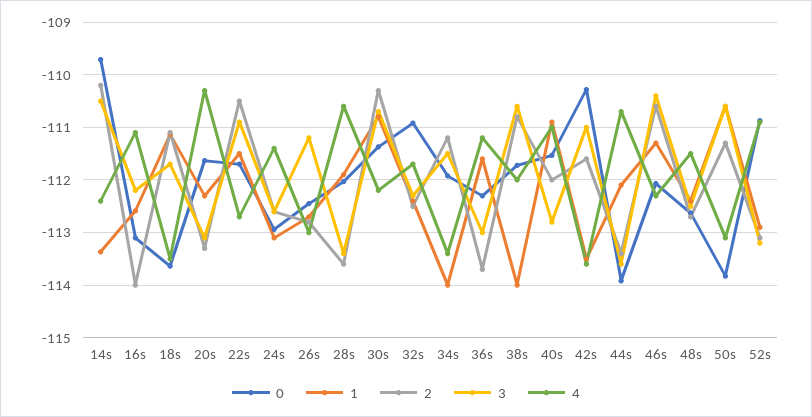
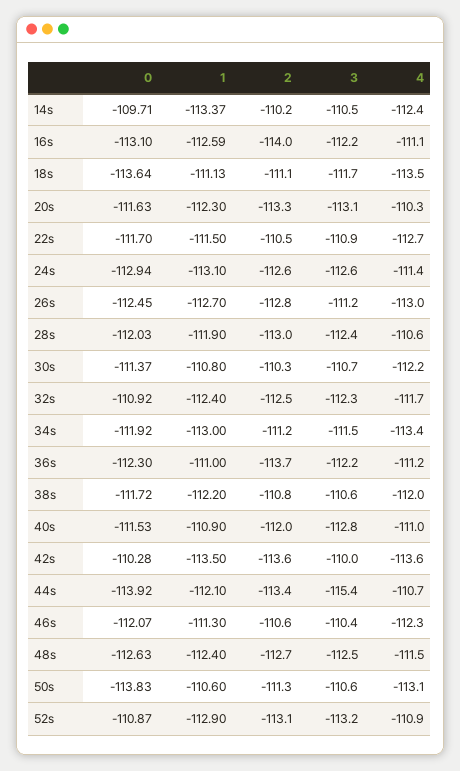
  {
    "0": {
      "14s": -109.71,
      "16s": -113.1,
      "18s": -113.64,
      "20s": -111.63,
      "22s": -111.7,
      "24s": -112.94,
      "26s": -112.45,
      "28s": -112.03,
      "30s": -111.37,
      "32s": -110.92,
      "34s": -111.92,
      "36s": -112.3,
      "38s": -111.72,
      "40s": -111.53,
      "42s": -110.28,
      "44s": -113.92,
      "46s": -112.07,
      "48s": -112.63,
      "50s": -113.83,
      "52s": -110.87
    },
    "1": {
      "14s": -113.37,
      "16s": -112.59,
      "18s": -111.13,
      "20s": -112.3,
      "22s": -111.5,
      "24s": -113.1,
      "26s": -112.7,
      "28s": -111.9,
      "30s": -110.8,
      "32s": -112.4,
-     "34s": -114,
+     "34s": -113,
-     "36s": -111.6,
+     "36s": -111,
-     "38s": -114,
+     "38s": -112.2,
      "40s": -110.9,
      "42s": -113.5,
      "44s": -112.1,
      "46s": -111.3,
      "48s": -112.4,
      "50s": -110.6,
      "52s": -112.9
    },
    "2": {
      "14s": -110.2,
      "16s": -114,
      "18s": -111.1,
      "20s": -113.3,
      "22s": -110.5,
      "24s": -112.6,
      "26s": -112.8,
-     "28s": -113.6,
+     "28s": -113,
      "30s": -110.3,
      "32s": -112.5,
      "34s": -111.2,
      "36s": -113.7,
      "38s": -110.8,
      "40s": -112,
-     "42s": -111.6,
+     "42s": -113.6,
      "44s": -113.4,
      "46s": -110.6,
      "48s": -112.7,
      "50s": -111.3,
      "52s": -113.1
    },
    "3": {
      "14s": -110.5,
      "16s": -112.2,
      "18s": -111.7,
      "20s": -113.1,
      "22s": -110.9,
      "24s": -112.6,
      "26s": -111.2,
-     "28s": -113.4,
+     "28s": -112.4,
      "30s": -110.7,
      "32s": -112.3,
      "34s": -111.5,
-     "36s": -113,
+     "36s": -112.2,
      "38s": -110.6,
      "40s": -112.8,
-     "42s": -111,
+     "42s": -110,
-     "44s": -113.6,
+     "44s": -115.4,
      "46s": -110.4,
      "48s": -112.5,
      "50s": -110.6,
      "52s": -113.2
    },
    "4": {
      "14s": -112.4,
      "16s": -111.1,
      "18s": -113.5,
      "20s": -110.3,
      "22s": -112.7,
      "24s": -111.4,
      "26s": -113,
      "28s": -110.6,
      "30s": -112.2,
      "32s": -111.7,
      "34s": -113.4,
      "36s": -111.2,
      "38s": -112,
      "40s": -111,
      "42s": -113.6,
      "44s": -110.7,
      "46s": -112.3,
      "48s": -111.5,
      "50s": -113.1,
      "52s": -110.9
    }
  }

